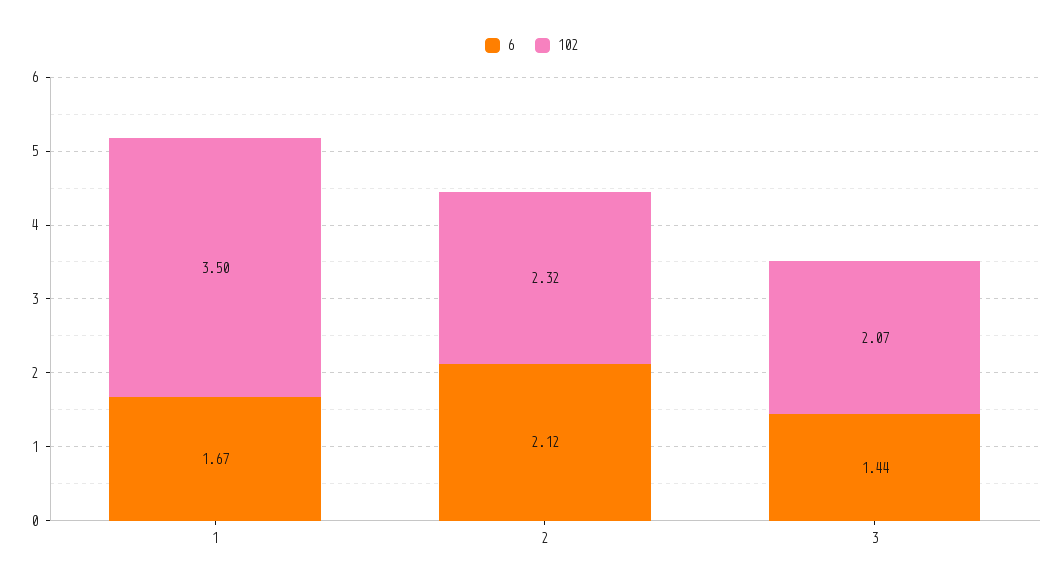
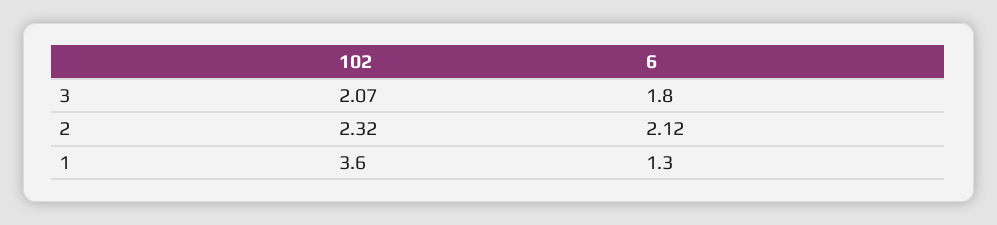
  {
    "6": {
-     "1": 1.67,
+     "1": 1.3,
      "2": 2.12,
-     "3": 1.44
+     "3": 1.8
    },
    "102": {
-     "1": 3.5,
+     "1": 3.6,
      "2": 2.32,
      "3": 2.07
    }
  }

